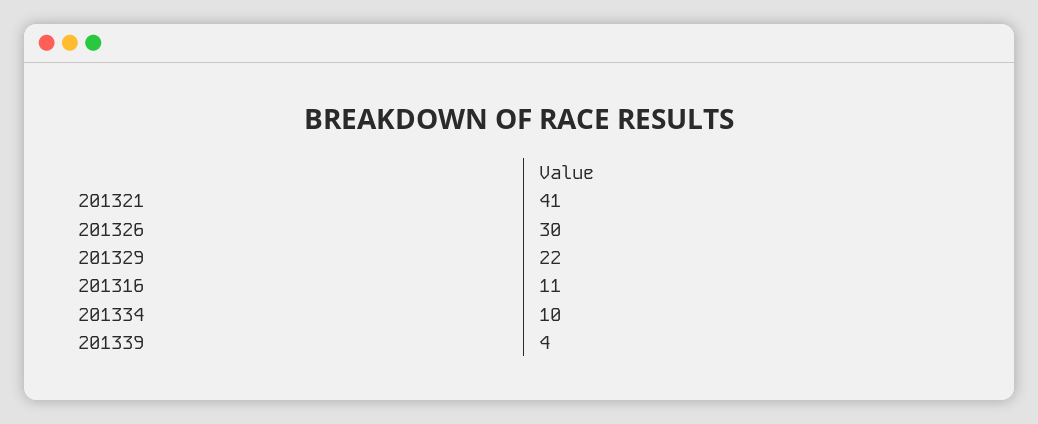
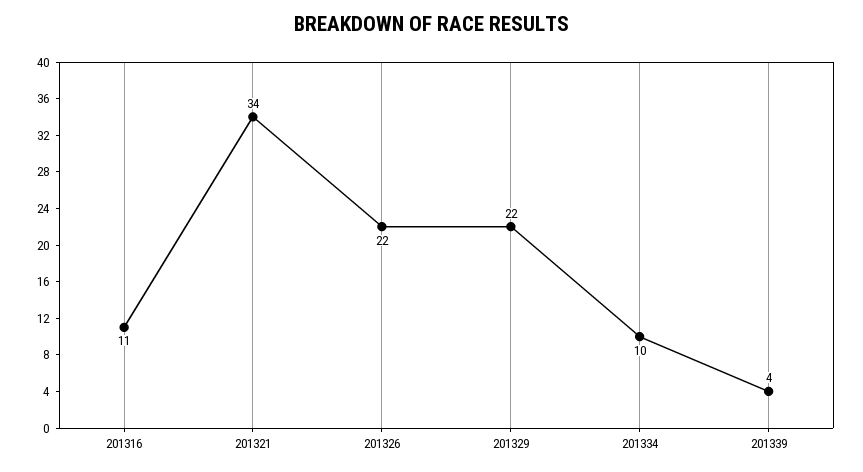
  {
-   "201321": 41,
+   "201321": 34,
-   "201326": 30,
+   "201326": 22,
    "201329": 22,
    "201316": 11,
    "201334": 10,
    "201339": 4
  }

